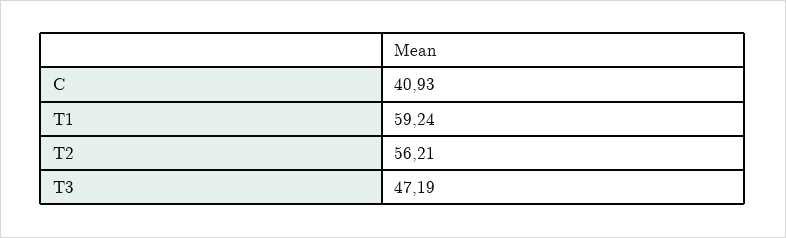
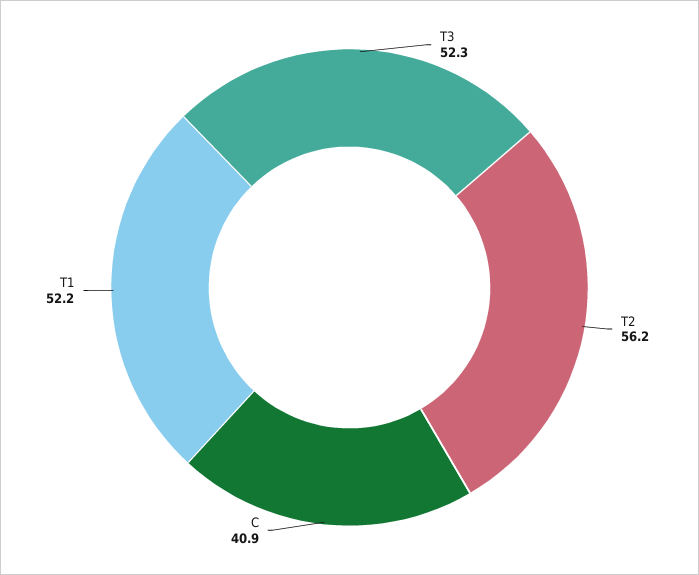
  {
    "C": 40.93,
-   "T1": 59.24,
+   "T1": 52.2,
    "T2": 56.21,
-   "T3": 47.19
+   "T3": 52.3
  }

